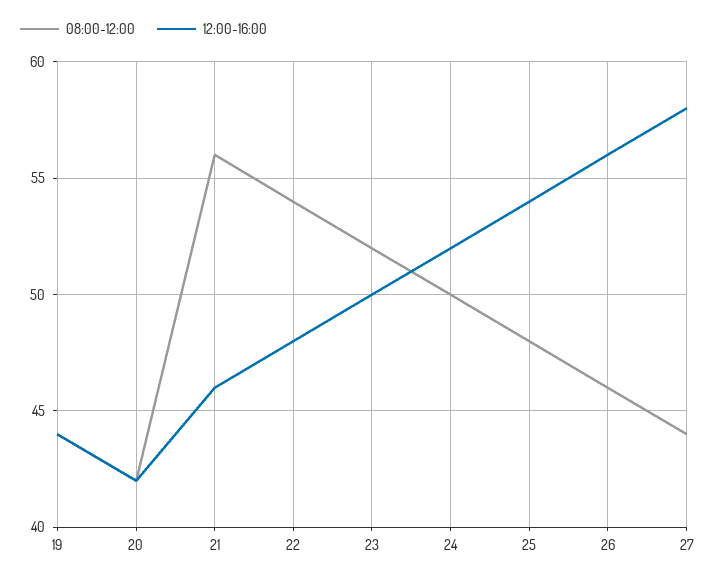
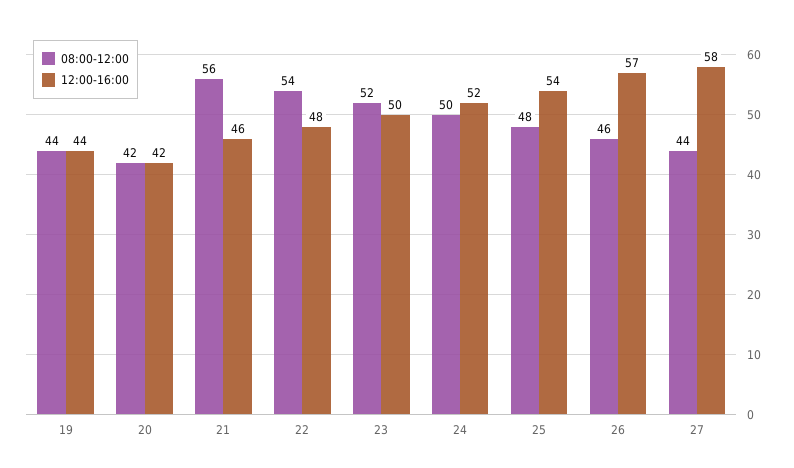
  {
    "08:00-12:00": {
      "19": 44,
      "20": 42,
      "21": 56,
      "22": 54,
      "23": 52,
      "24": 50,
      "25": 48,
      "26": 46,
      "27": 44
    },
    "12:00-16:00": {
      "19": 44,
      "20": 42,
      "21": 46,
      "22": 48,
      "23": 50,
      "24": 52,
      "25": 54,
-     "26": 56,
+     "26": 57,
      "27": 58
    }
  }

